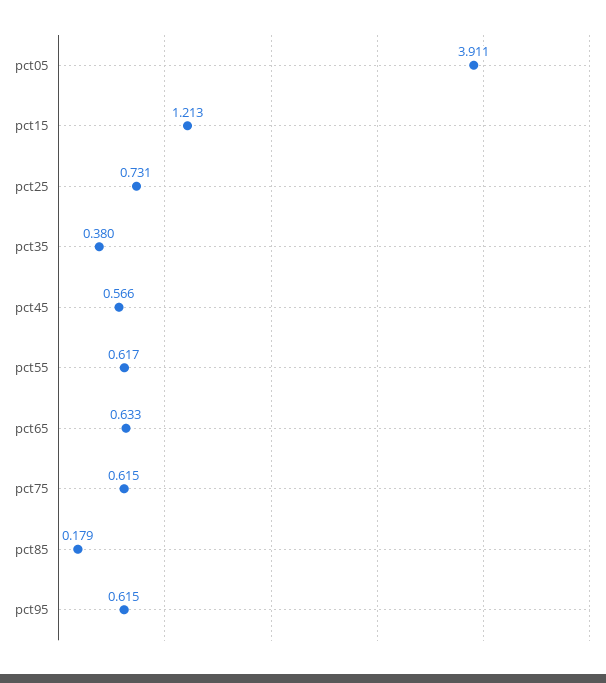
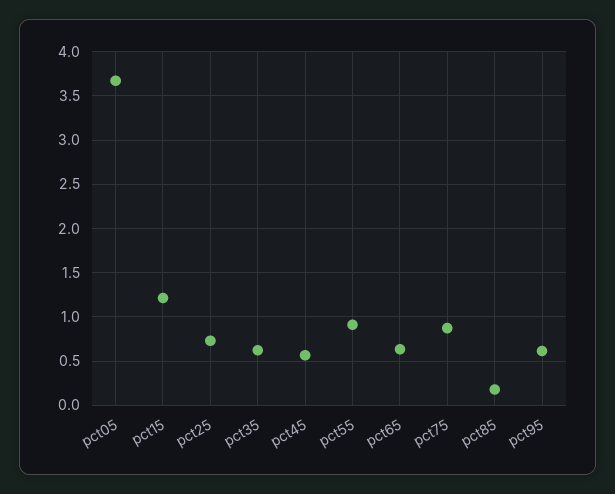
  {
-   "pct05": 3.911,
+   "pct05": 3.7,
    "pct15": 1.213,
    "pct25": 0.731,
-   "pct35": 0.38,
+   "pct35": 0.6,
    "pct45": 0.566,
-   "pct55": 0.617,
+   "pct55": 0.9,
    "pct65": 0.633,
-   "pct75": 0.615,
+   "pct75": 0.9,
    "pct85": 0.179,
    "pct95": 0.615
  }

